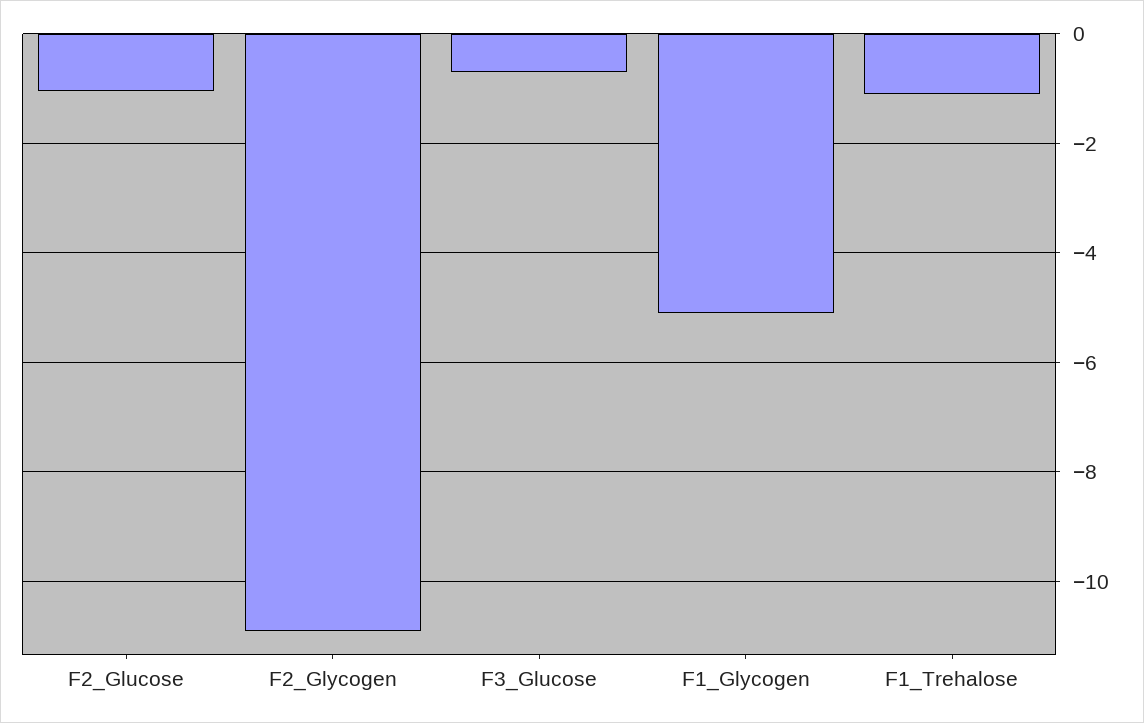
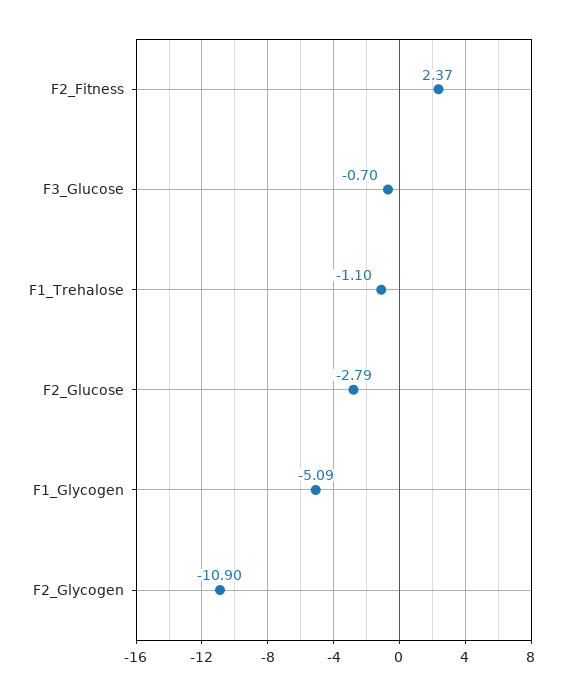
  {
-   "F2_Glucose": -1,
+   "F2_Glucose": -2.79,
    "F2_Glycogen": -10.9,
    "F3_Glucose": -0.7,
    "F1_Glycogen": -5.09,
-   "F1_Trehalose": -1.1
+   "F1_Trehalose": -1.1,
+   "F2_Fitness": 2.37
  }

